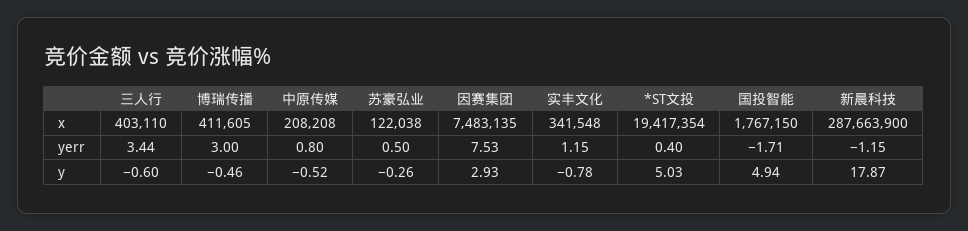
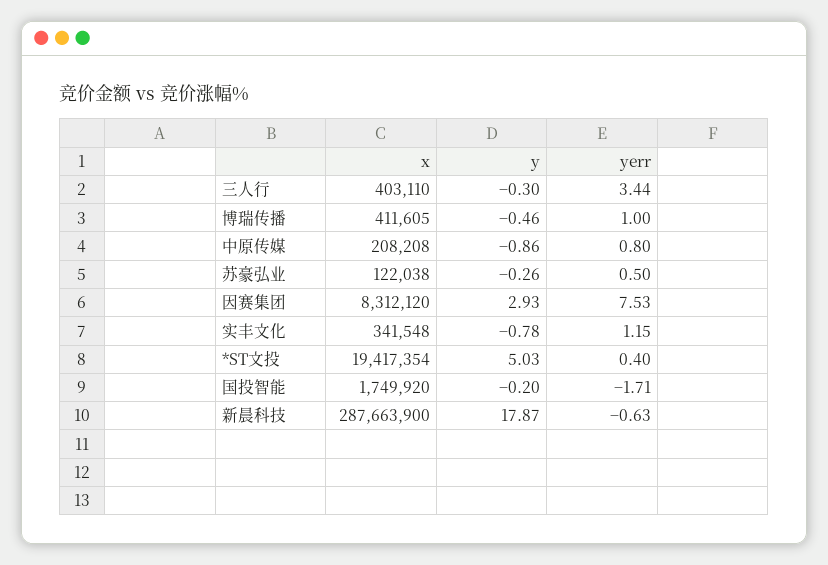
  {
    "三人行": {
      "x": 403110,
      "yerr": 3.44,
-     "y": -0.6
+     "y": -0.3
    },
    "博瑞传播": {
      "x": 411605,
-     "yerr": 3,
+     "yerr": 1,
      "y": -0.46
    },
    "中原传媒": {
      "x": 208208,
      "yerr": 0.8,
-     "y": -0.52
+     "y": -0.86
    },
    "苏豪弘业": {
      "x": 122038,
      "yerr": 0.5,
      "y": -0.26
    },
    "因赛集团": {
-     "x": 7483135,
+     "x": 8312120,
      "yerr": 7.53,
      "y": 2.93
    },
    "实丰文化": {
      "x": 341548,
      "yerr": 1.15,
      "y": -0.78
    },
    "*ST文投": {
      "x": 19417354,
      "yerr": 0.4,
      "y": 5.03
    },
    "国投智能": {
-     "x": 1767150,
+     "x": 1749920,
      "yerr": -1.71,
-     "y": 4.94
+     "y": -0.2
    },
    "新晨科技": {
      "x": 287663900,
-     "yerr": -1.15,
+     "yerr": -0.63,
      "y": 17.87
    }
  }

